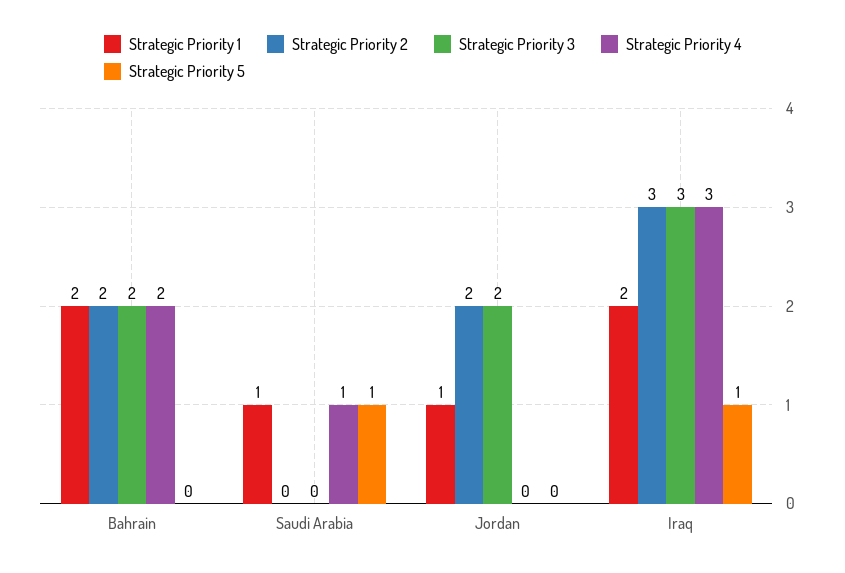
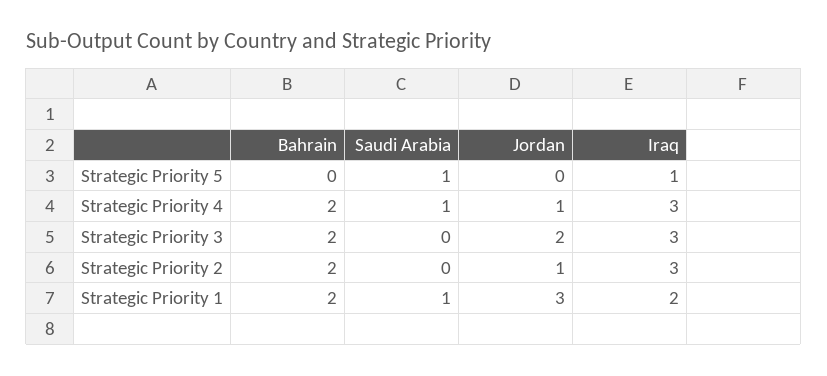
  {
    "Strategic Priority 1": {
      "Bahrain": 2,
      "Saudi Arabia": 1,
-     "Jordan": 1,
+     "Jordan": 3,
      "Iraq": 2
    },
    "Strategic Priority 2": {
      "Bahrain": 2,
      "Saudi Arabia": 0,
-     "Jordan": 2,
+     "Jordan": 1,
      "Iraq": 3
    },
    "Strategic Priority 3": {
      "Bahrain": 2,
      "Saudi Arabia": 0,
      "Jordan": 2,
      "Iraq": 3
    },
    "Strategic Priority 4": {
      "Bahrain": 2,
      "Saudi Arabia": 1,
-     "Jordan": 0,
+     "Jordan": 1,
      "Iraq": 3
    },
    "Strategic Priority 5": {
      "Bahrain": 0,
      "Saudi Arabia": 1,
      "Jordan": 0,
      "Iraq": 1
    }
  }

